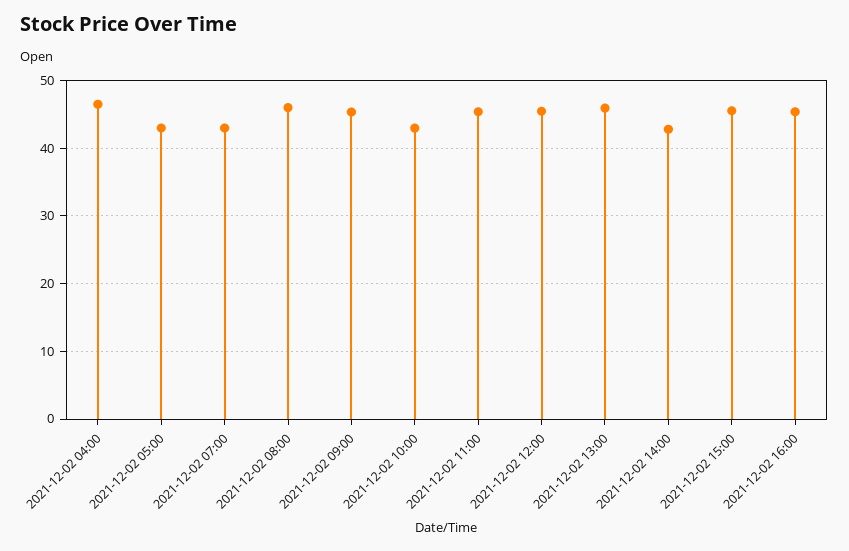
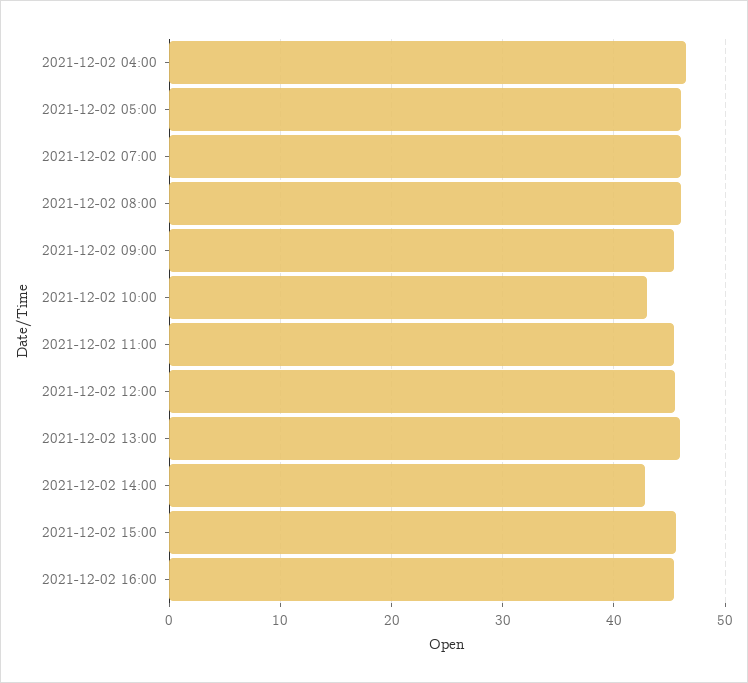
  {
    "2021-12-02 04:00": 47,
-   "2021-12-02 05:00": 43,
+   "2021-12-02 05:00": 46,
-   "2021-12-02 07:00": 43,
+   "2021-12-02 07:00": 46,
    "2021-12-02 08:00": 46,
    "2021-12-02 09:00": 45,
    "2021-12-02 10:00": 43,
    "2021-12-02 11:00": 45,
    "2021-12-02 12:00": 45,
    "2021-12-02 13:00": 46,
    "2021-12-02 14:00": 43,
    "2021-12-02 15:00": 46,
    "2021-12-02 16:00": 45
  }

